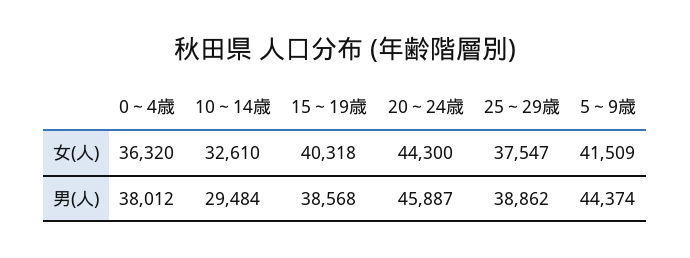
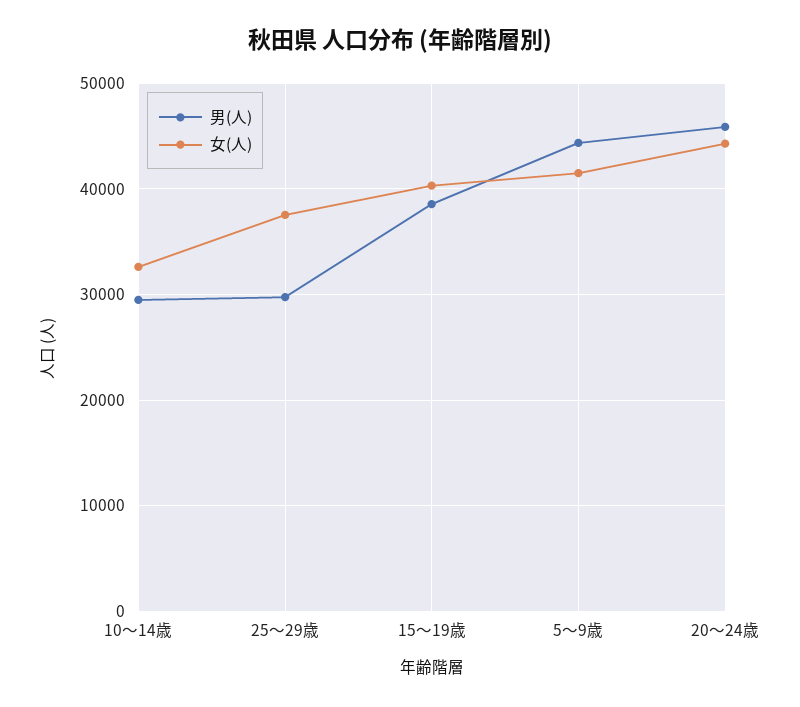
  {
    "女(人)": {
-     "0～4歳": 36320,
      "10～14歳": 32610,
      "15～19歳": 40318,
      "20～24歳": 44300,
      "25～29歳": 37547,
      "5～9歳": 41509
    },
    "男(人)": {
-     "0～4歳": 38012,
      "10～14歳": 29484,
      "15～19歳": 38568,
      "20～24歳": 45887,
-     "25～29歳": 38862,
+     "25～29歳": 30000,
      "5～9歳": 44374
    }
  }

